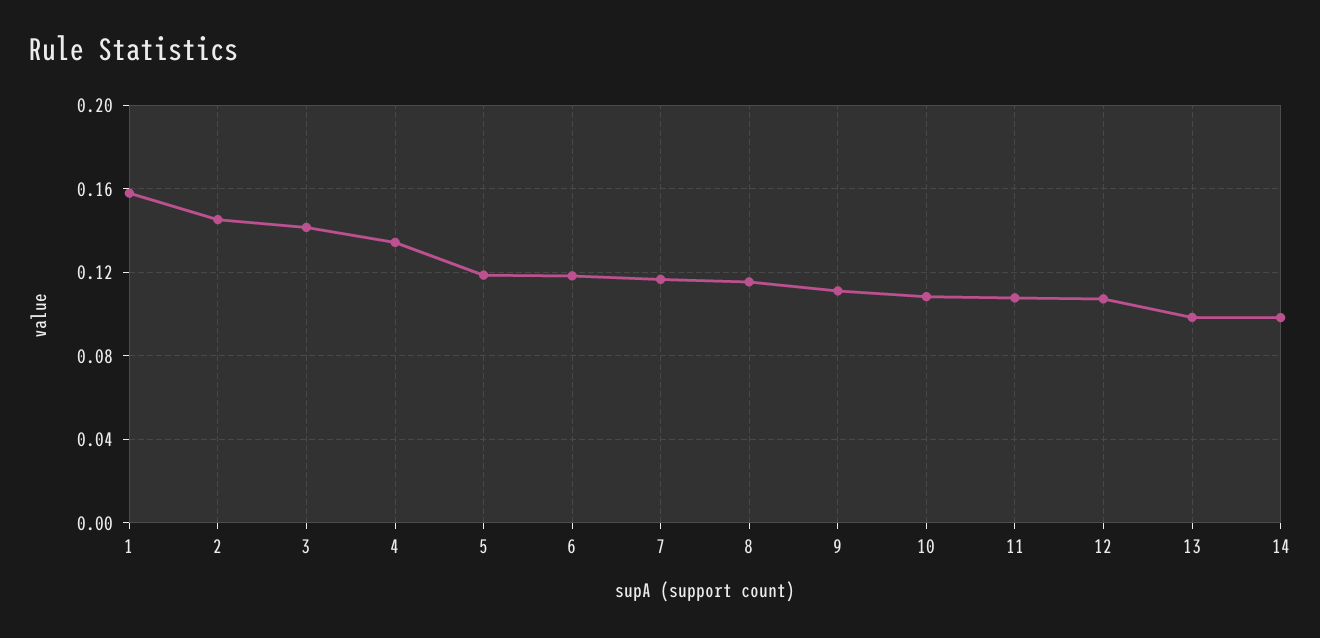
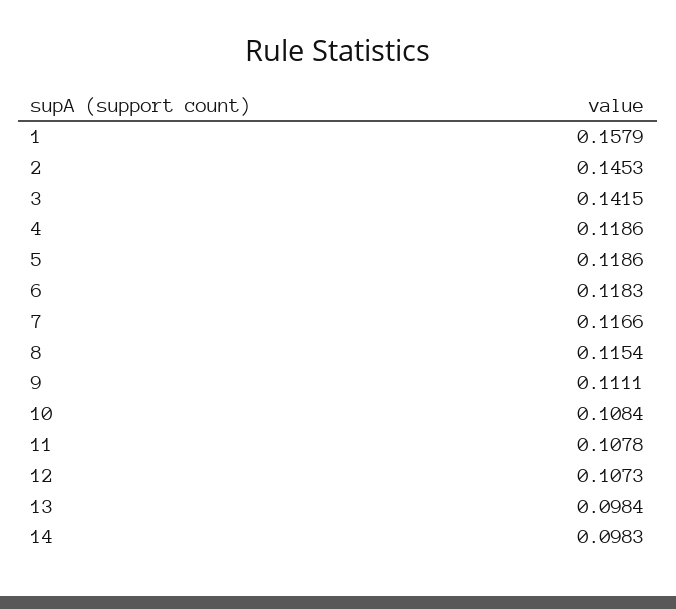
  {
    "1": 0.1579,
    "2": 0.1453,
    "3": 0.1415,
-   "4": 0.135,
+   "4": 0.1186,
    "5": 0.1186,
    "6": 0.1183,
    "7": 0.1166,
    "8": 0.1154,
    "9": 0.1111,
    "10": 0.1084,
    "11": 0.1078,
    "12": 0.1073,
    "13": 0.0984,
    "14": 0.0983
  }

